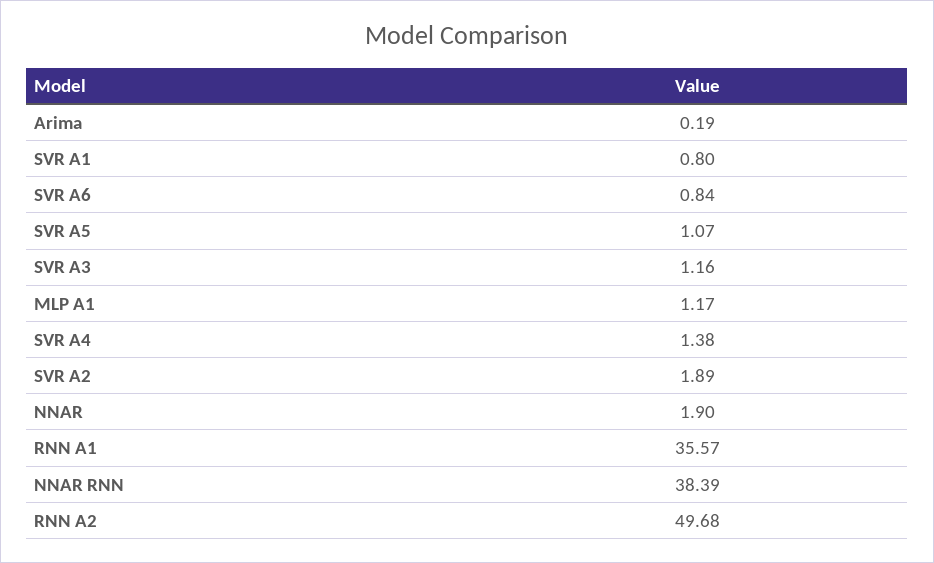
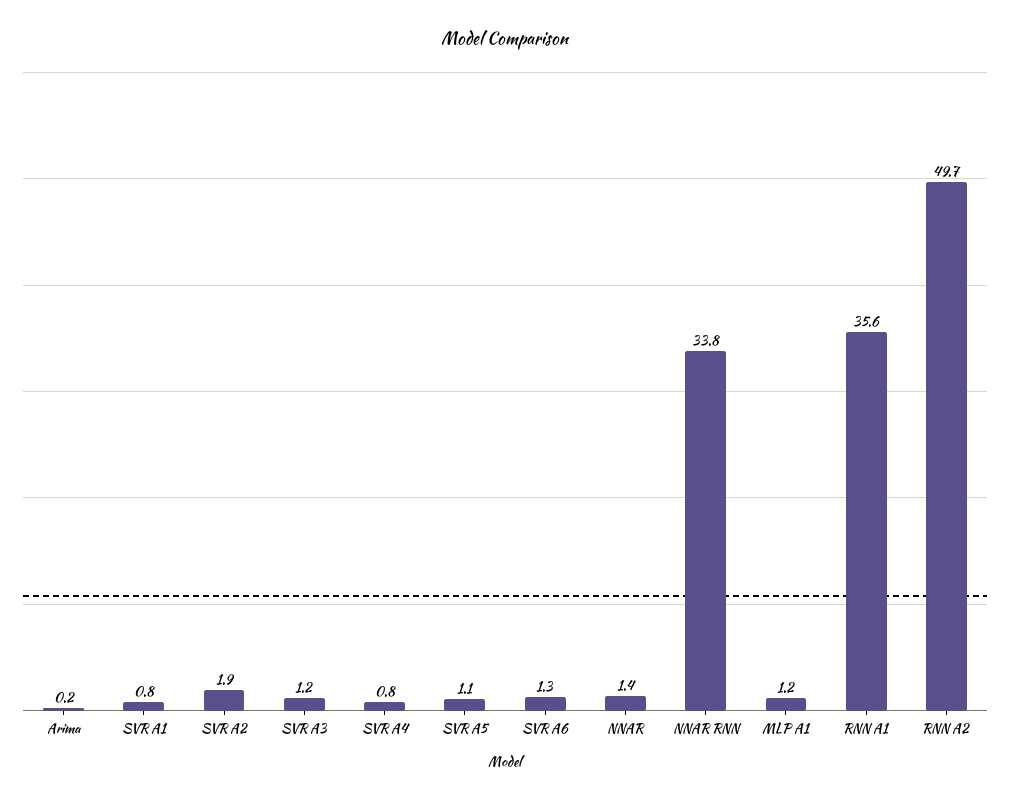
  {
    "Arima": 0.19,
    "SVR A1": 0.8,
-   "SVR A6": 0.84,
+   "SVR A6": 1.3,
    "SVR A5": 1.07,
    "SVR A3": 1.16,
    "MLP A1": 1.17,
-   "SVR A4": 1.38,
+   "SVR A4": 0.8,
    "SVR A2": 1.89,
-   "NNAR": 1.9,
+   "NNAR": 1.4,
    "RNN A1": 35.57,
-   "NNAR RNN": 38.39,
+   "NNAR RNN": 33.8,
    "RNN A2": 49.68
  }

